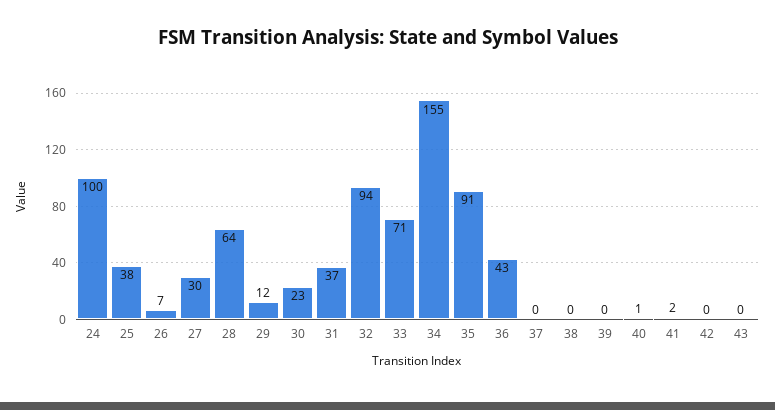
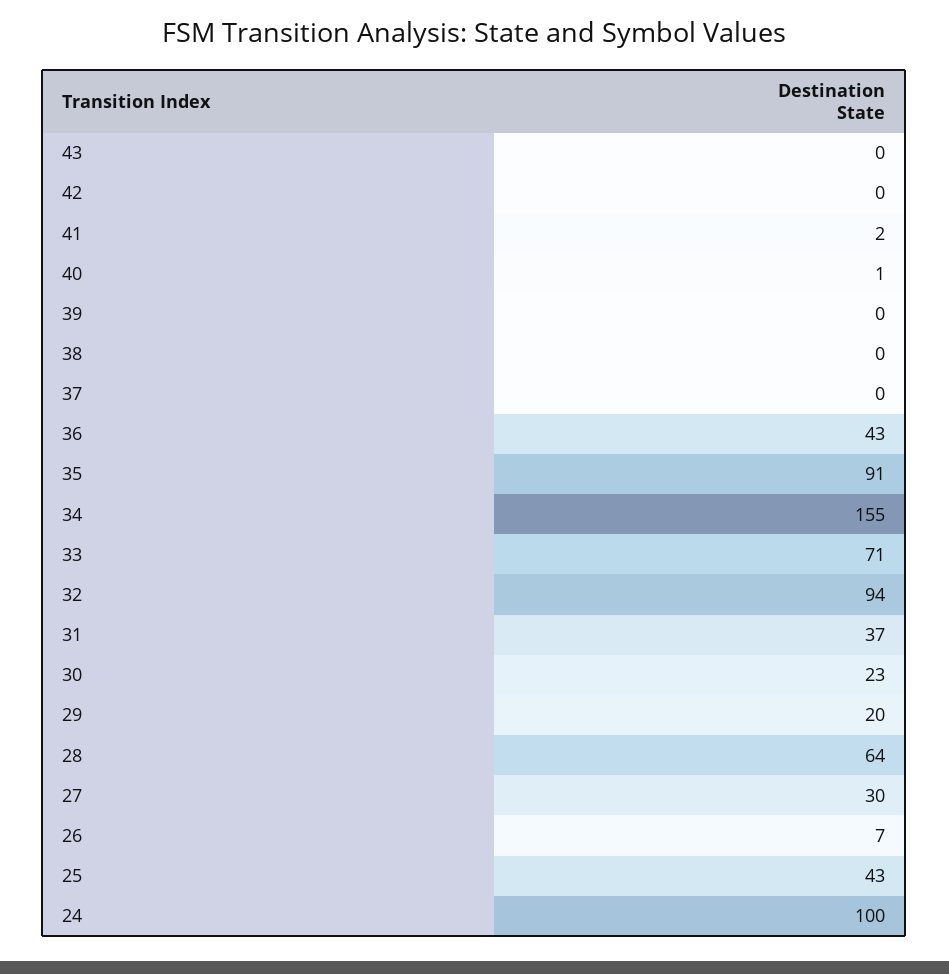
  {
    "24": 100,
-   "25": 38,
+   "25": 43,
    "26": 7,
    "27": 30,
    "28": 64,
-   "29": 12,
+   "29": 20,
    "30": 23,
    "31": 37,
    "32": 94,
    "33": 71,
    "34": 155,
    "35": 91,
    "36": 43,
    "37": 0,
    "38": 0,
    "39": 0,
    "40": 1,
    "41": 2,
    "42": 0,
    "43": 0
  }

